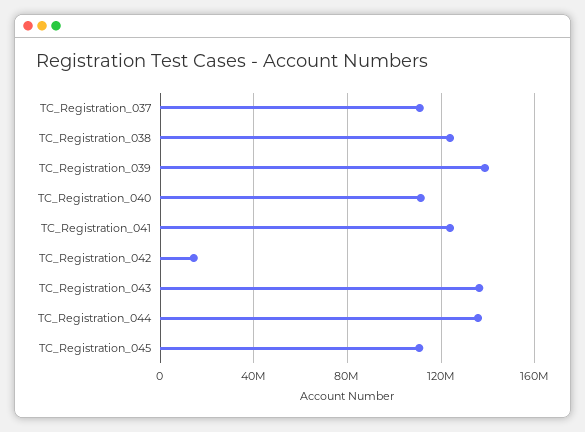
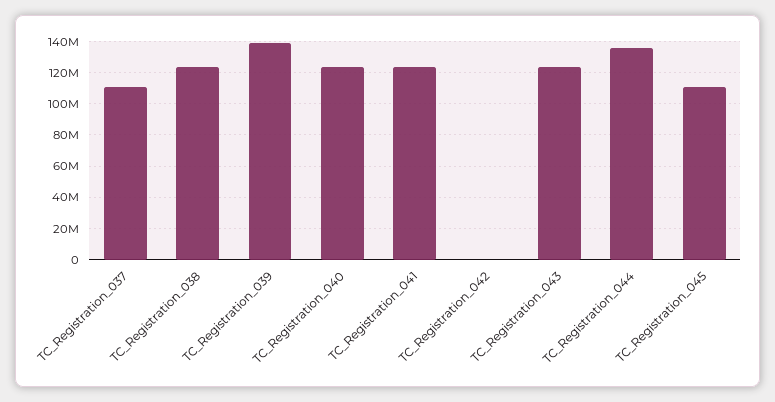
  {
    "TC_Registration_037": 110000000,
    "TC_Registration_038": 125000000,
    "TC_Registration_039": 140000000,
-   "TC_Registration_040": 110000000,
+   "TC_Registration_040": 125000000,
    "TC_Registration_041": 125000000,
-   "TC_Registration_042": 15000000,
+   "TC_Registration_042": 0,
-   "TC_Registration_043": 135000000,
+   "TC_Registration_043": 125000000,
    "TC_Registration_044": 135000000,
    "TC_Registration_045": 110000000
  }

